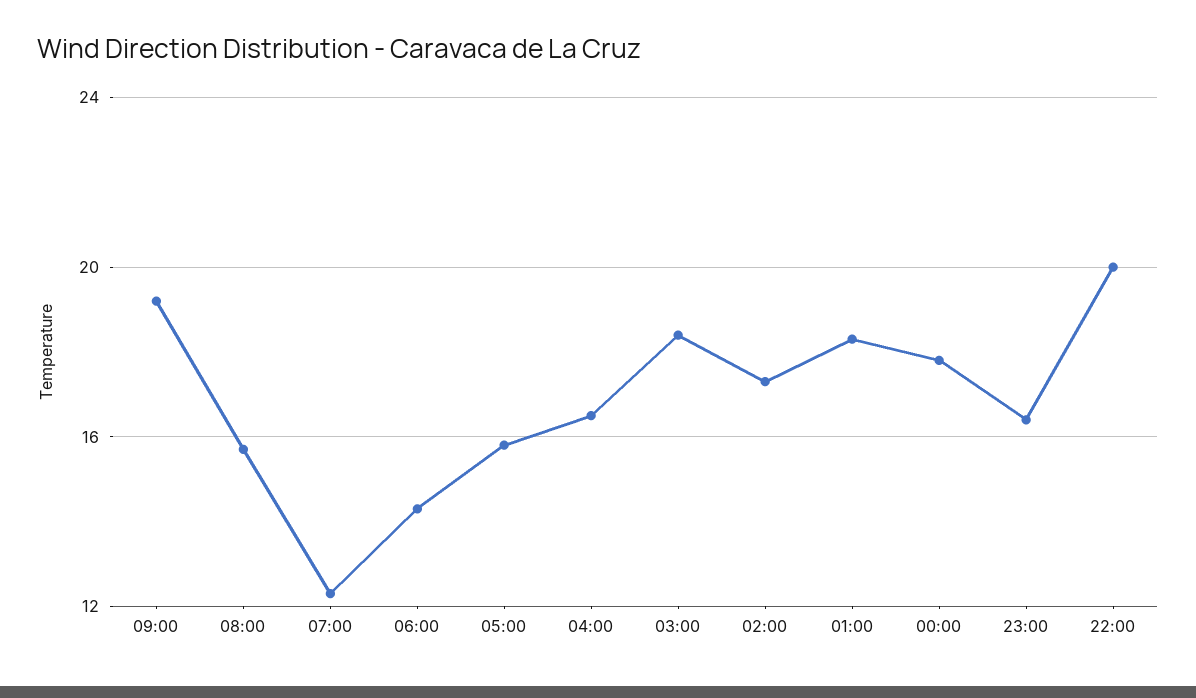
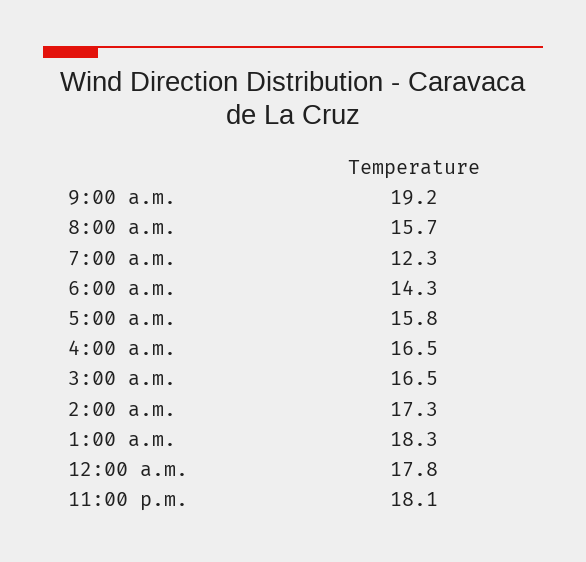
  {
    "09:00": 19.2,
    "08:00": 15.7,
    "07:00": 12.3,
    "06:00": 14.3,
    "05:00": 15.8,
    "04:00": 16.5,
-   "03:00": 18.5,
+   "03:00": 16.5,
    "02:00": 17.3,
    "01:00": 18.3,
    "00:00": 17.8,
-   "23:00": 16.5,
+   "23:00": 18.1
-   "22:00": 20
  }

